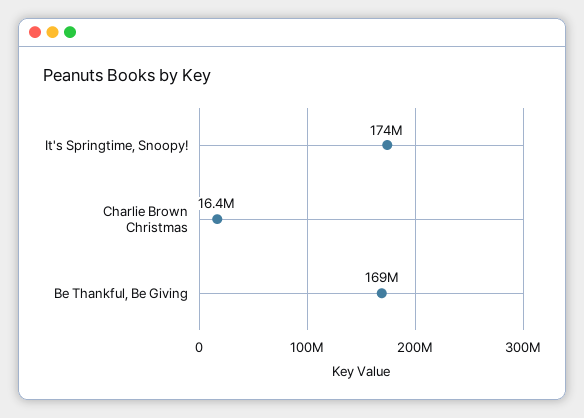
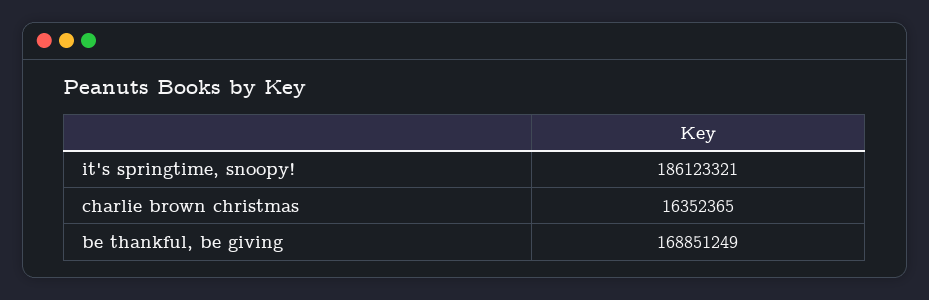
  {
-   "It's Springtime, Snoopy!": 174000000,
+   "It's Springtime, Snoopy!": 186123321,
    "Charlie Brown Christmas": 16352365,
    "Be Thankful, Be Giving": 168851249
  }

